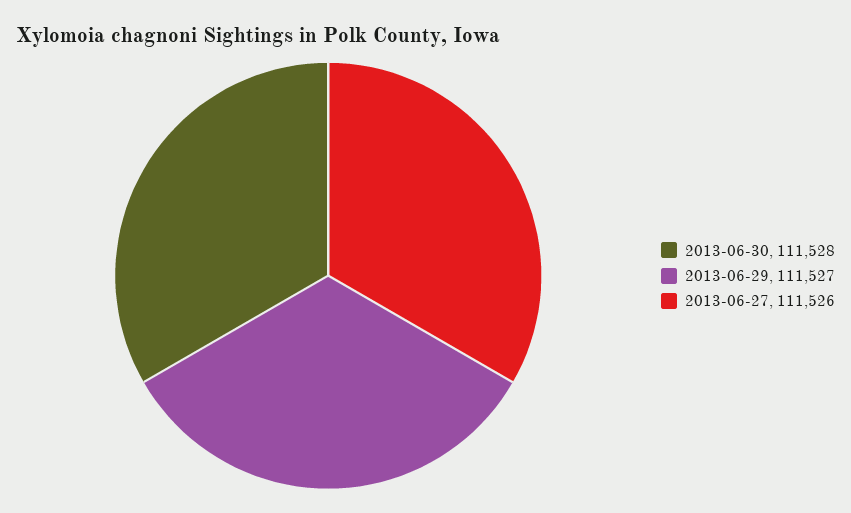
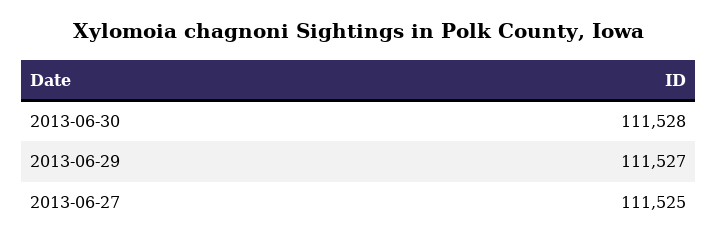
  {
    "2013-06-30": 111528,
    "2013-06-29": 111527,
-   "2013-06-27": 111526
+   "2013-06-27": 111525
  }

